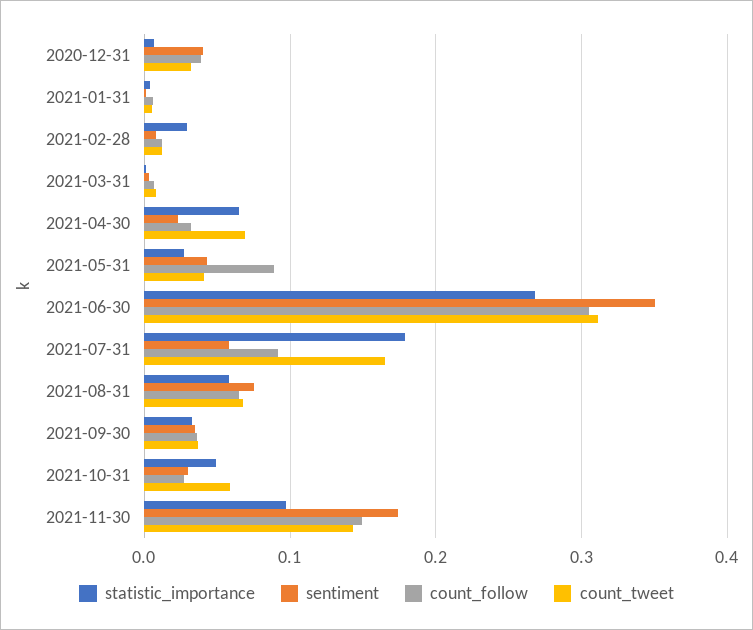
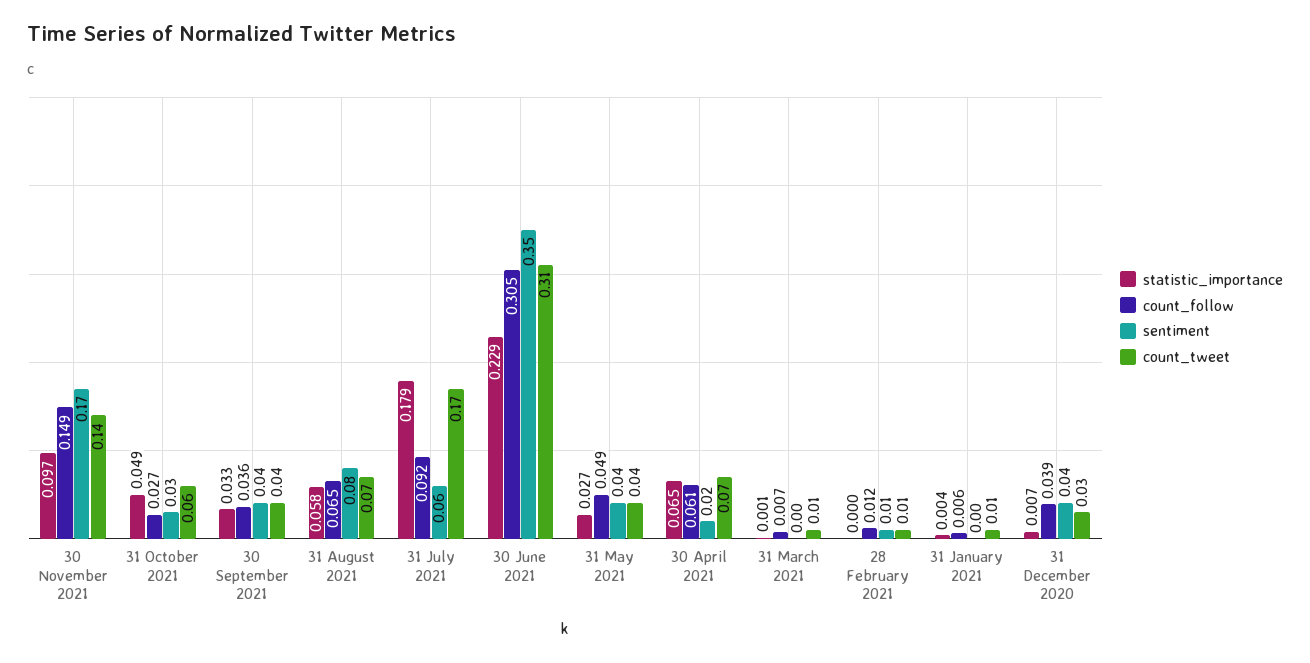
  {
    "statistic_importance": {
      "2020-12-31": 0.007,
      "2021-01-31": 0.004,
-     "2021-02-28": 0.03,
+     "2021-02-28": 0,
      "2021-03-31": 0.001,
      "2021-04-30": 0.065,
      "2021-05-31": 0.027,
-     "2021-06-30": 0.27,
+     "2021-06-30": 0.229,
      "2021-07-31": 0.179,
      "2021-08-31": 0.058,
      "2021-09-30": 0.033,
      "2021-10-31": 0.049,
      "2021-11-30": 0.097
    },
    "sentiment": {
      "2020-12-31": 0.04,
      "2021-01-31": 0,
      "2021-02-28": 0.01,
      "2021-03-31": 0,
      "2021-04-30": 0.02,
      "2021-05-31": 0.04,
      "2021-06-30": 0.35,
      "2021-07-31": 0.06,
      "2021-08-31": 0.08,
      "2021-09-30": 0.04,
      "2021-10-31": 0.03,
      "2021-11-30": 0.17
    },
    "count_follow": {
      "2020-12-31": 0.039,
      "2021-01-31": 0.006,
      "2021-02-28": 0.012,
      "2021-03-31": 0.007,
-     "2021-04-30": 0.03,
+     "2021-04-30": 0.061,
-     "2021-05-31": 0.09,
+     "2021-05-31": 0.049,
      "2021-06-30": 0.305,
      "2021-07-31": 0.092,
      "2021-08-31": 0.065,
      "2021-09-30": 0.036,
      "2021-10-31": 0.027,
      "2021-11-30": 0.149
    },
    "count_tweet": {
      "2020-12-31": 0.03,
      "2021-01-31": 0.01,
      "2021-02-28": 0.01,
      "2021-03-31": 0.01,
      "2021-04-30": 0.07,
      "2021-05-31": 0.04,
      "2021-06-30": 0.31,
      "2021-07-31": 0.17,
      "2021-08-31": 0.07,
      "2021-09-30": 0.04,
      "2021-10-31": 0.06,
      "2021-11-30": 0.14
    }
  }

